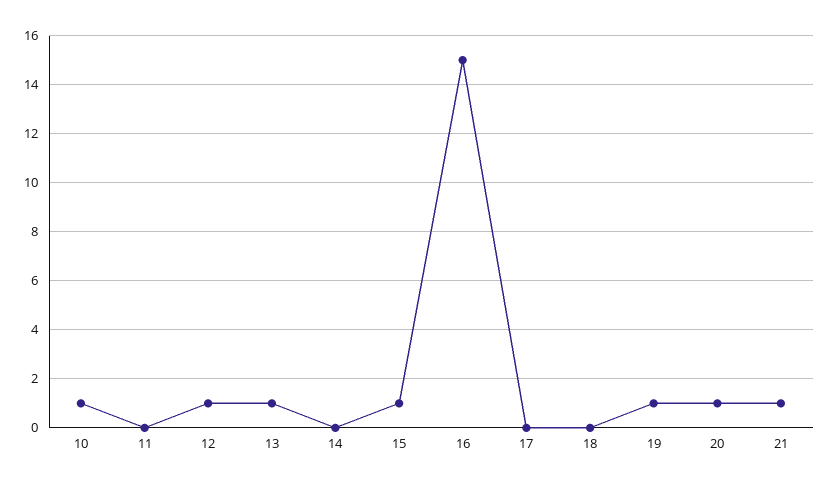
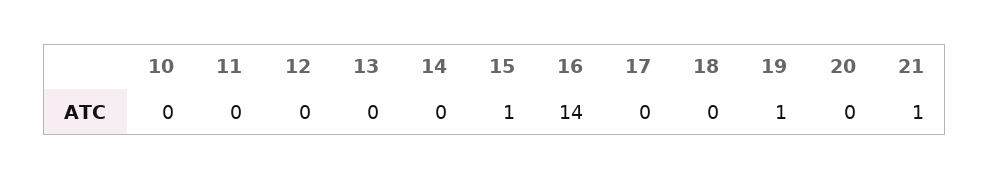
  {
-   "10": 1,
+   "10": 0,
    "11": 0,
-   "12": 1,
+   "12": 0,
-   "13": 1,
+   "13": 0,
    "14": 0,
    "15": 1,
-   "16": 15,
+   "16": 14,
    "17": 0,
    "18": 0,
    "19": 1,
-   "20": 1,
+   "20": 0,
    "21": 1
  }

